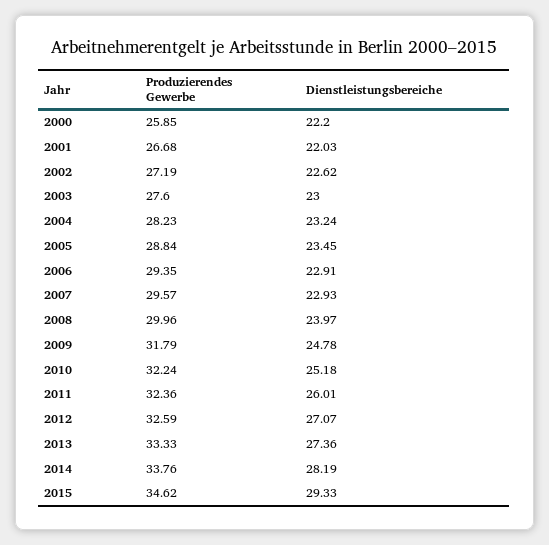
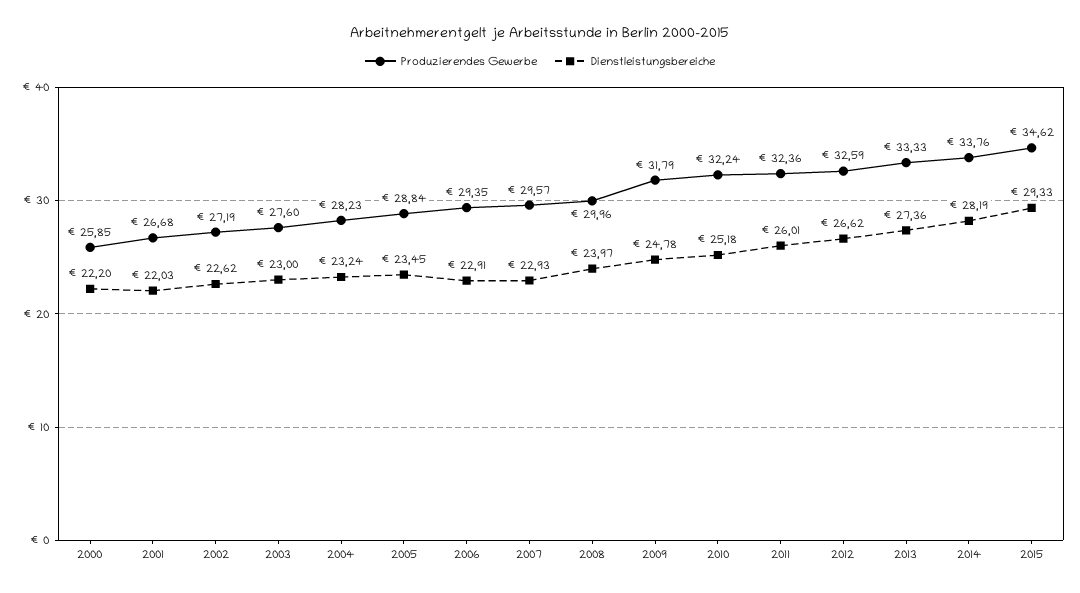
  {
    "Produzierendes Gewerbe": {
      "2000": 25.85,
      "2001": 26.68,
      "2002": 27.19,
      "2003": 27.6,
      "2004": 28.23,
      "2005": 28.84,
      "2006": 29.35,
      "2007": 29.57,
      "2008": 29.96,
      "2009": 31.79,
      "2010": 32.24,
      "2011": 32.36,
      "2012": 32.59,
      "2013": 33.33,
      "2014": 33.76,
      "2015": 34.62
    },
    "Dienstleistungsbereiche": {
      "2000": 22.2,
      "2001": 22.03,
      "2002": 22.62,
      "2003": 23,
      "2004": 23.24,
      "2005": 23.45,
      "2006": 22.91,
      "2007": 22.93,
      "2008": 23.97,
      "2009": 24.78,
      "2010": 25.18,
      "2011": 26.01,
-     "2012": 27.07,
+     "2012": 26.62,
      "2013": 27.36,
      "2014": 28.19,
      "2015": 29.33
    }
  }

